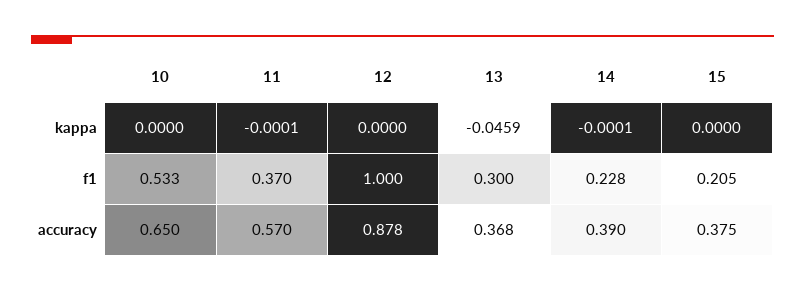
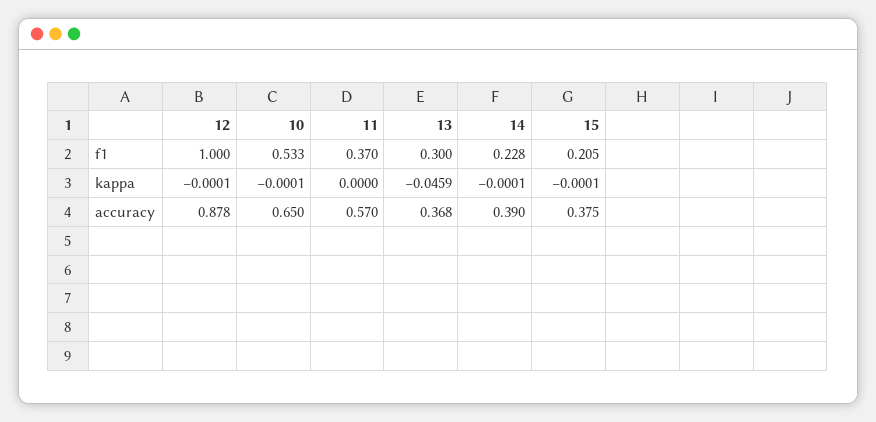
  {
    "10": {
-     "kappa": 0,
+     "kappa": -0.0001,
      "f1": 0.533,
      "accuracy": 0.65
    },
    "11": {
-     "kappa": -0.0001,
+     "kappa": 0,
      "f1": 0.37,
      "accuracy": 0.57
    },
    "12": {
-     "kappa": 0,
+     "kappa": -0.0001,
      "f1": 1,
      "accuracy": 0.878
    },
    "13": {
      "kappa": -0.0459,
      "f1": 0.3,
      "accuracy": 0.368
    },
    "14": {
      "kappa": -0.0001,
      "f1": 0.228,
      "accuracy": 0.39
    },
    "15": {
-     "kappa": 0,
+     "kappa": -0.0001,
      "f1": 0.205,
      "accuracy": 0.375
    }
  }

